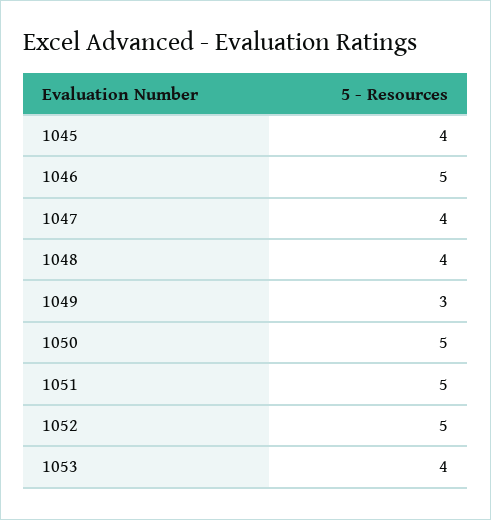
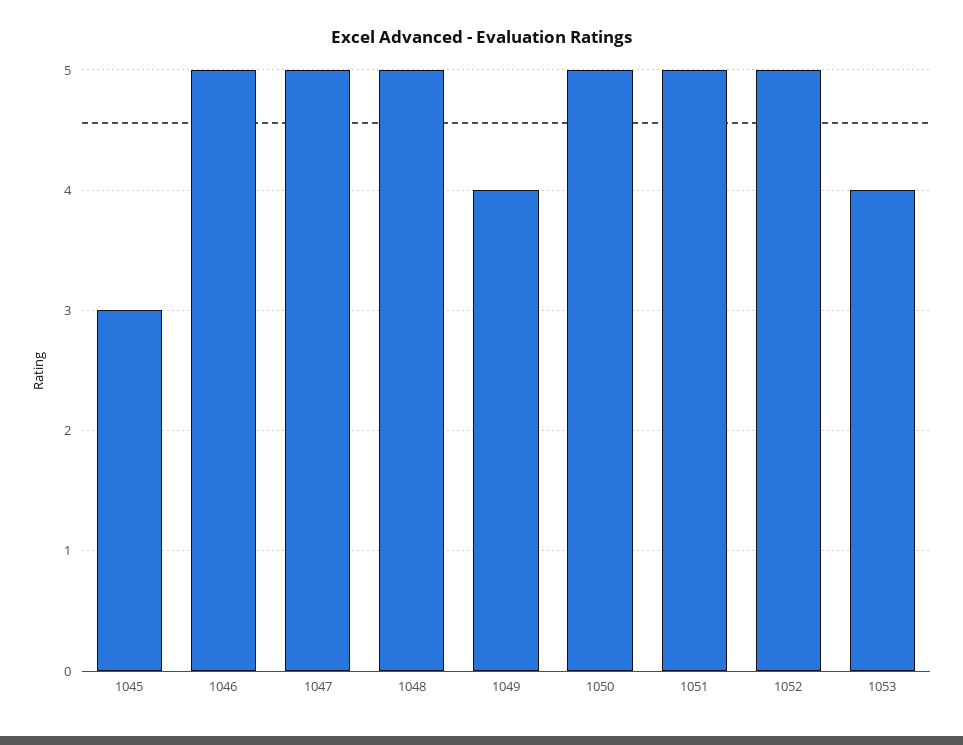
  {
-   "1045": 4,
+   "1045": 3,
    "1046": 5,
-   "1047": 4,
+   "1047": 5,
-   "1048": 4,
+   "1048": 5,
-   "1049": 3,
+   "1049": 4,
    "1050": 5,
    "1051": 5,
    "1052": 5,
    "1053": 4
  }

